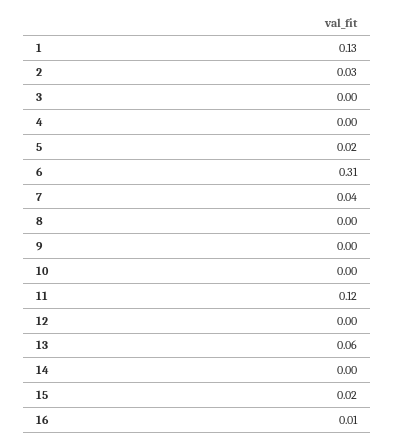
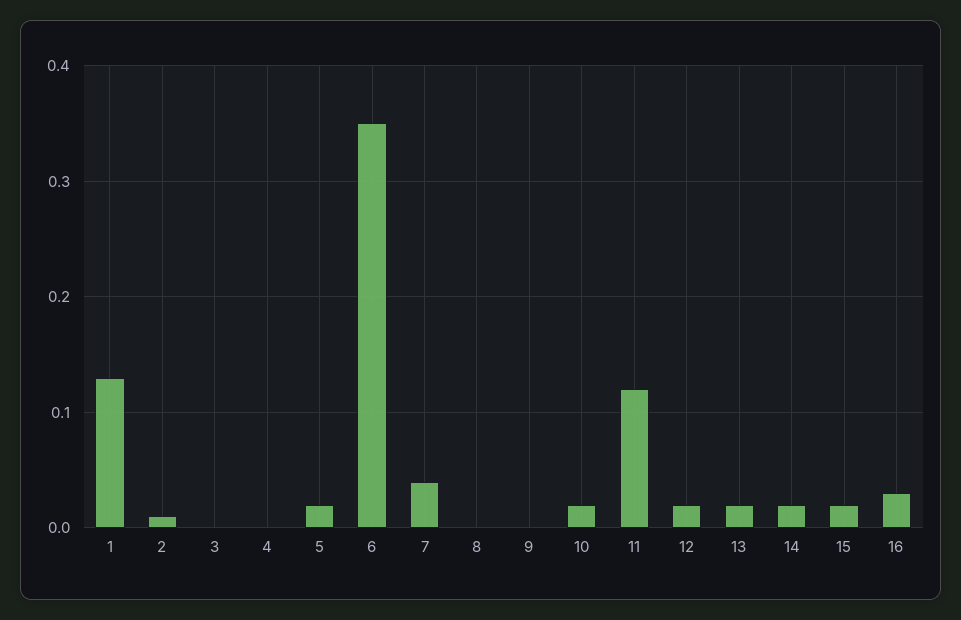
  {
    "1": 0.13,
-   "2": 0.03,
+   "2": 0.01,
    "3": 0,
    "4": 0,
    "5": 0.02,
-   "6": 0.31,
+   "6": 0.35,
    "7": 0.04,
    "8": 0,
    "9": 0,
-   "10": 0,
+   "10": 0.02,
    "11": 0.12,
-   "12": 0,
+   "12": 0.02,
-   "13": 0.06,
+   "13": 0.02,
-   "14": 0,
+   "14": 0.02,
    "15": 0.02,
-   "16": 0.01
+   "16": 0.03
  }

